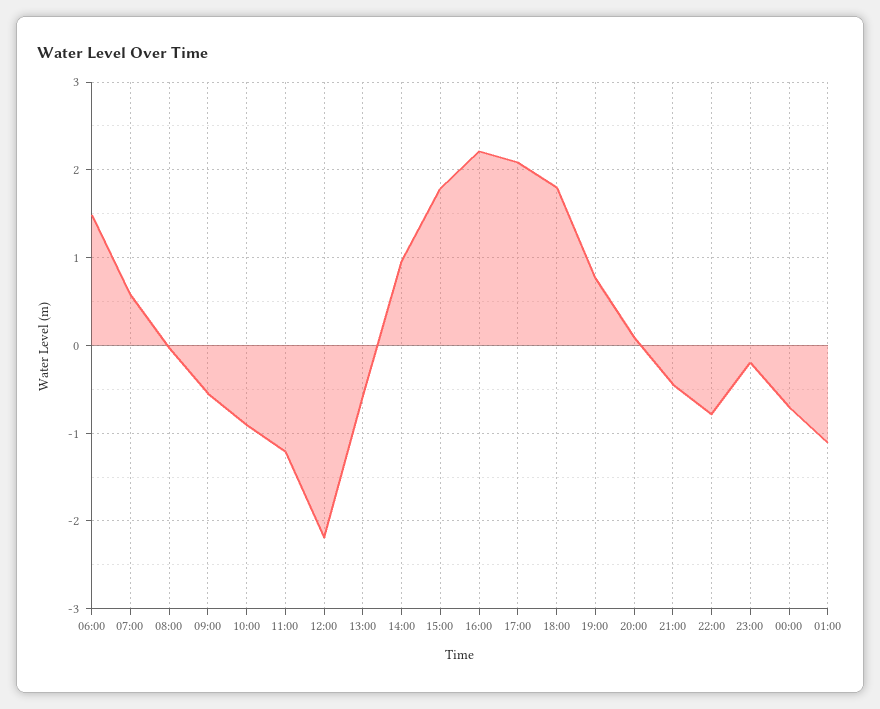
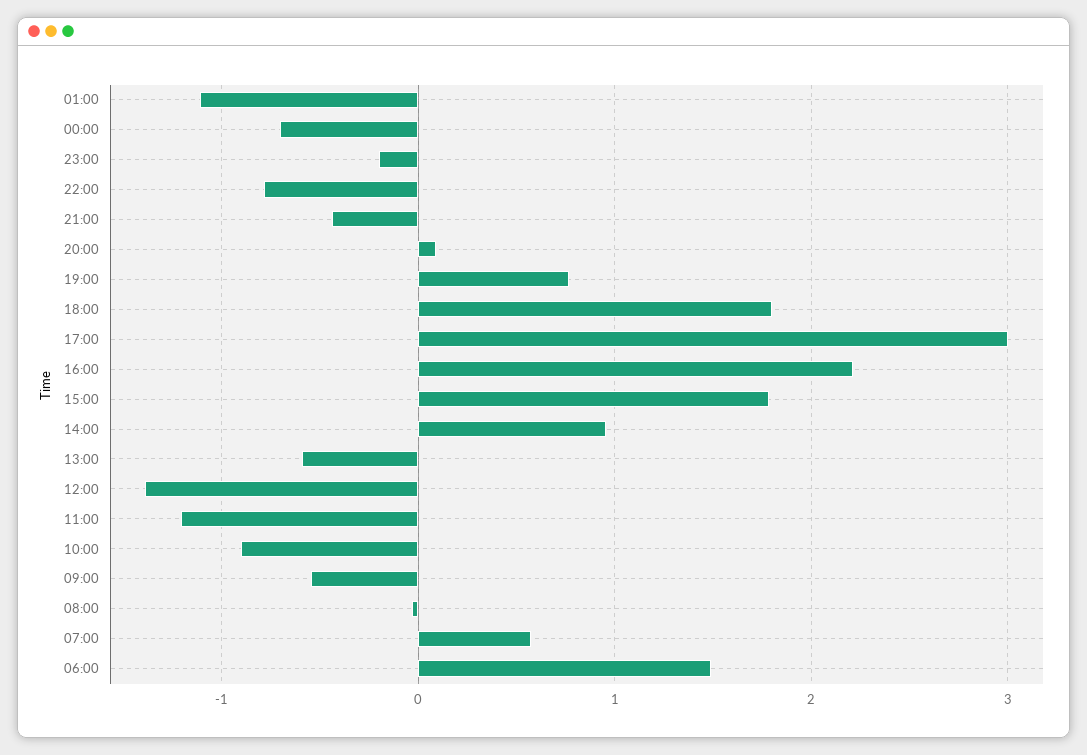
  {
    "06:00": 1.5,
    "07:00": 0.6,
    "08:00": 0,
    "09:00": -0.5,
    "10:00": -0.9,
    "11:00": -1.2,
-   "12:00": -2.2,
+   "12:00": -1.4,
    "13:00": -0.6,
    "14:00": 1,
    "15:00": 1.8,
    "16:00": 2.2,
-   "17:00": 2.1,
+   "17:00": 3,
    "18:00": 1.8,
    "19:00": 0.8,
    "20:00": 0.1,
    "21:00": -0.4,
    "22:00": -0.8,
    "23:00": -0.2,
    "00:00": -0.7,
    "01:00": -1.1
  }

